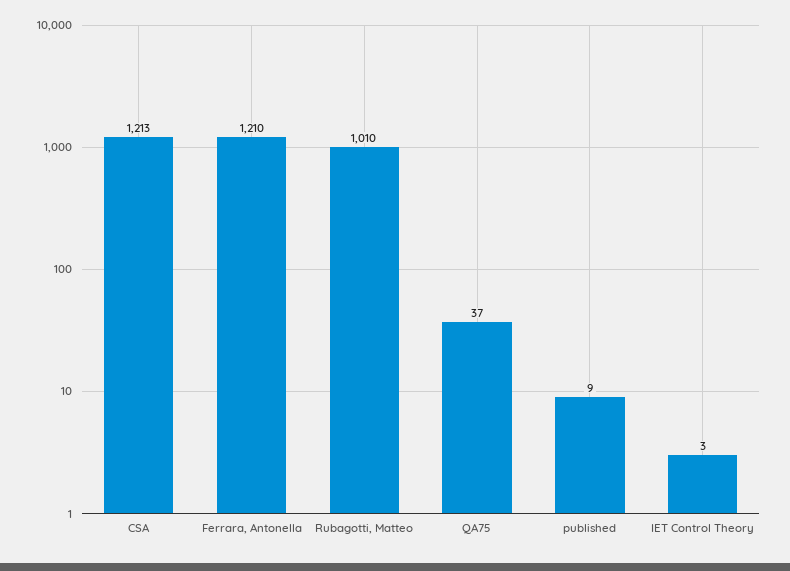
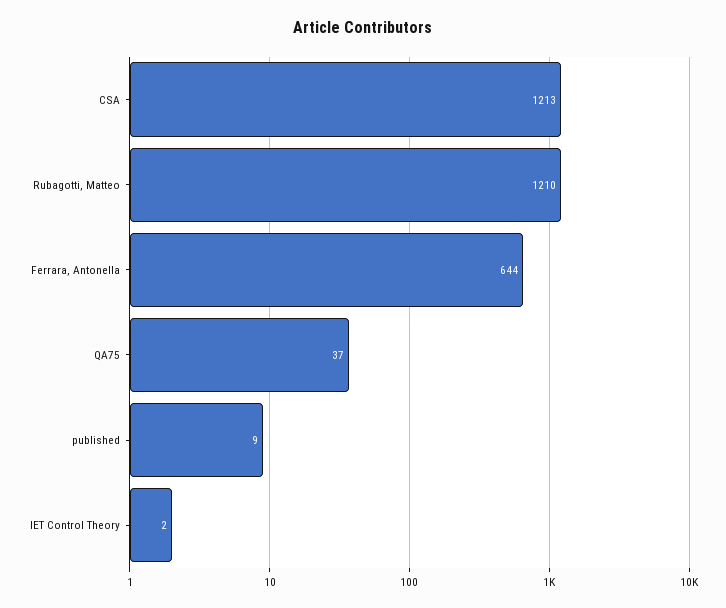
  {
    "CSA": 1213,
-   "Ferrara, Antonella": 1210,
+   "Ferrara, Antonella": 644,
-   "Rubagotti, Matteo": 1010,
+   "Rubagotti, Matteo": 1210,
    "QA75": 37,
    "published": 9,
-   "IET Control Theory": 3
+   "IET Control Theory": 2
  }

